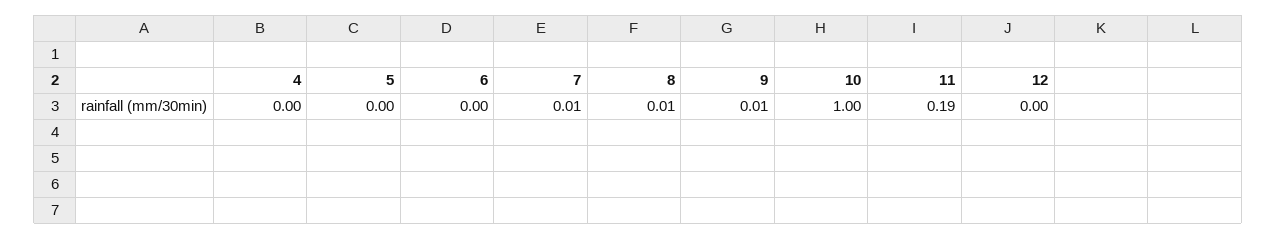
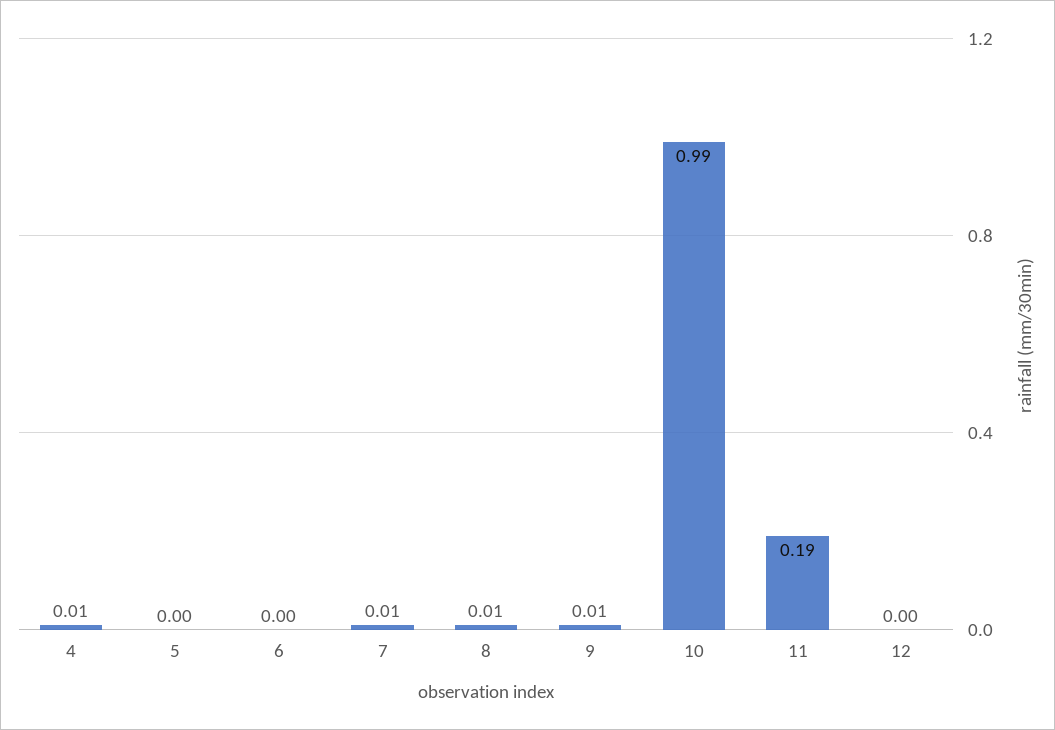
  {
-   "4": 0,
+   "4": 0.01,
    "5": 0,
    "6": 0,
    "7": 0.01,
    "8": 0.01,
    "9": 0.01,
-   "10": 1,
+   "10": 0.99,
    "11": 0.19,
    "12": 0
  }

